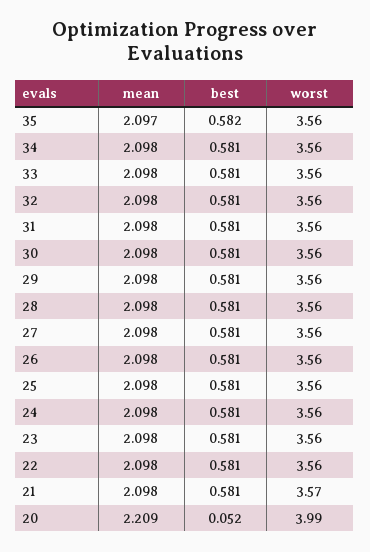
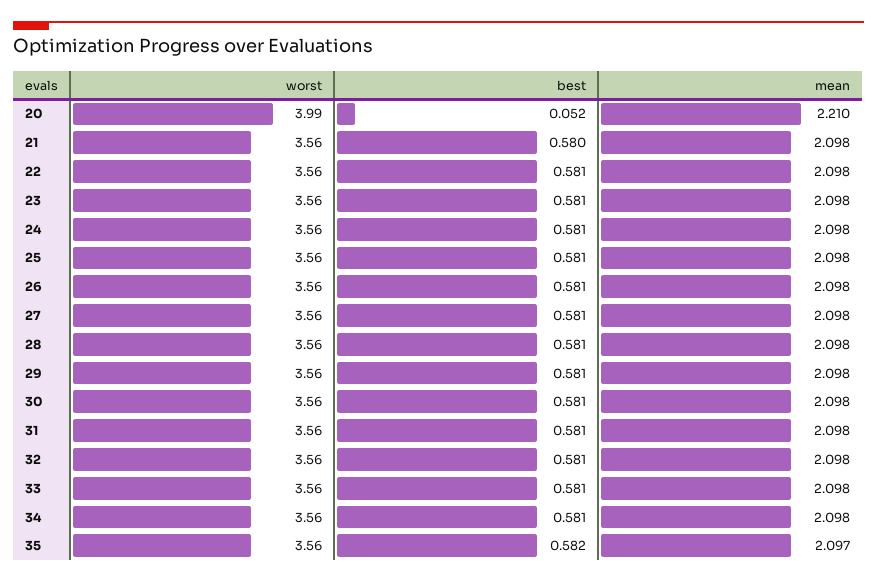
  {
    "mean": {
      "35": 2.097,
      "34": 2.098,
      "33": 2.098,
      "32": 2.098,
      "31": 2.098,
      "30": 2.098,
      "29": 2.098,
      "28": 2.098,
      "27": 2.098,
      "26": 2.098,
      "25": 2.098,
      "24": 2.098,
      "23": 2.098,
      "22": 2.098,
      "21": 2.098,
-     "20": 2.209
+     "20": 2.21
    },
    "best": {
      "35": 0.582,
      "34": 0.581,
      "33": 0.581,
      "32": 0.581,
      "31": 0.581,
      "30": 0.581,
      "29": 0.581,
      "28": 0.581,
      "27": 0.581,
      "26": 0.581,
      "25": 0.581,
      "24": 0.581,
      "23": 0.581,
      "22": 0.581,
-     "21": 0.581,
+     "21": 0.58,
      "20": 0.052
    },
    "worst": {
      "35": 3.56,
      "34": 3.56,
      "33": 3.56,
      "32": 3.56,
      "31": 3.56,
      "30": 3.56,
      "29": 3.56,
      "28": 3.56,
      "27": 3.56,
      "26": 3.56,
      "25": 3.56,
      "24": 3.56,
      "23": 3.56,
      "22": 3.56,
-     "21": 3.57,
+     "21": 3.56,
      "20": 3.99
    }
  }

